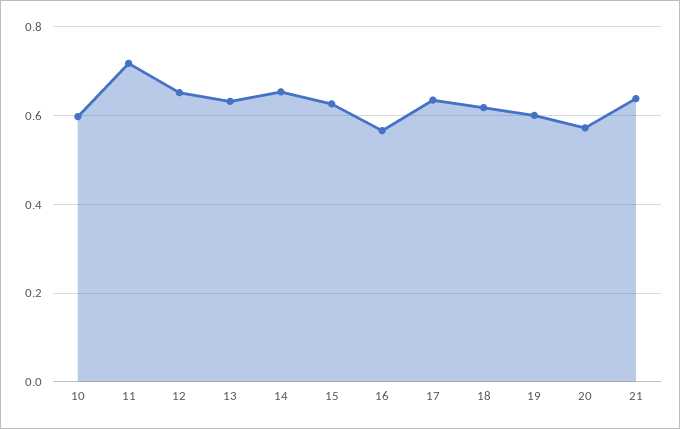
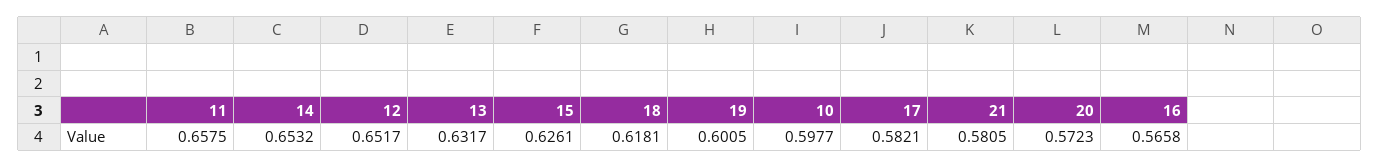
  {
    "10": 0.5977,
-   "11": 0.72,
+   "11": 0.6575,
    "12": 0.6517,
    "13": 0.6317,
    "14": 0.6532,
    "15": 0.6261,
    "16": 0.5658,
-   "17": 0.64,
+   "17": 0.5821,
    "18": 0.6181,
    "19": 0.6005,
    "20": 0.5723,
-   "21": 0.64
+   "21": 0.5805
  }

